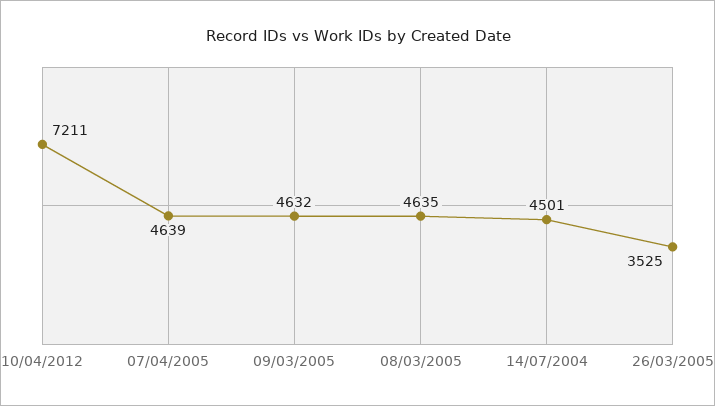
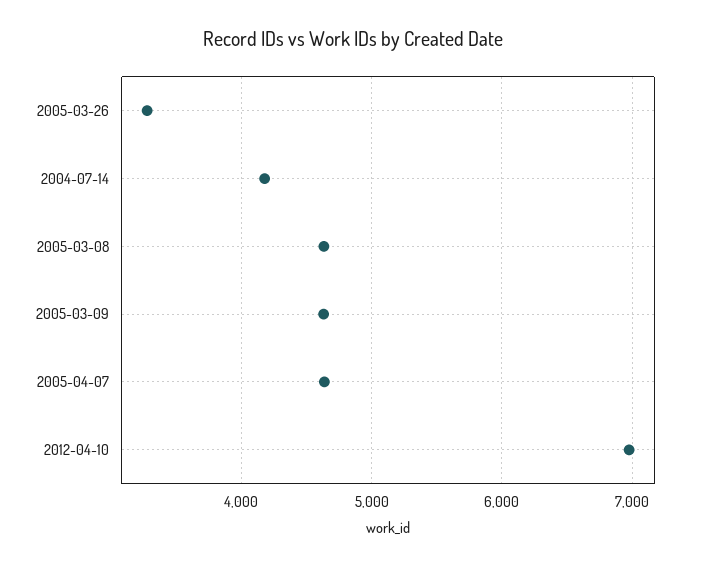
  {
-   "10/04/2012": 7211,
+   "10/04/2012": 7000,
    "07/04/2005": 4639,
    "09/03/2005": 4632,
    "08/03/2005": 4635,
-   "14/07/2004": 4501,
+   "14/07/2004": 4200,
-   "26/03/2005": 3525
+   "26/03/2005": 3300
  }

